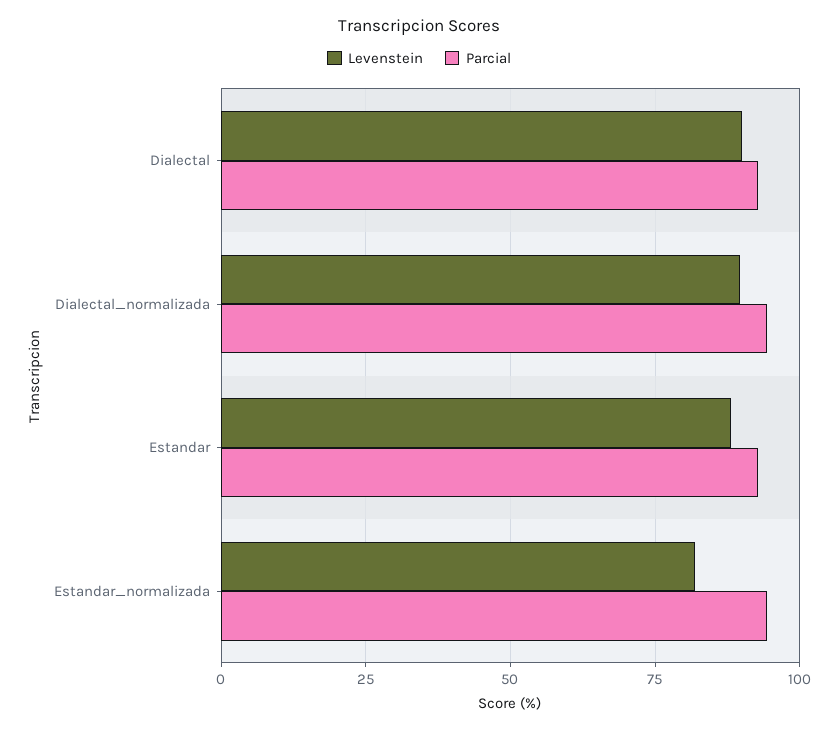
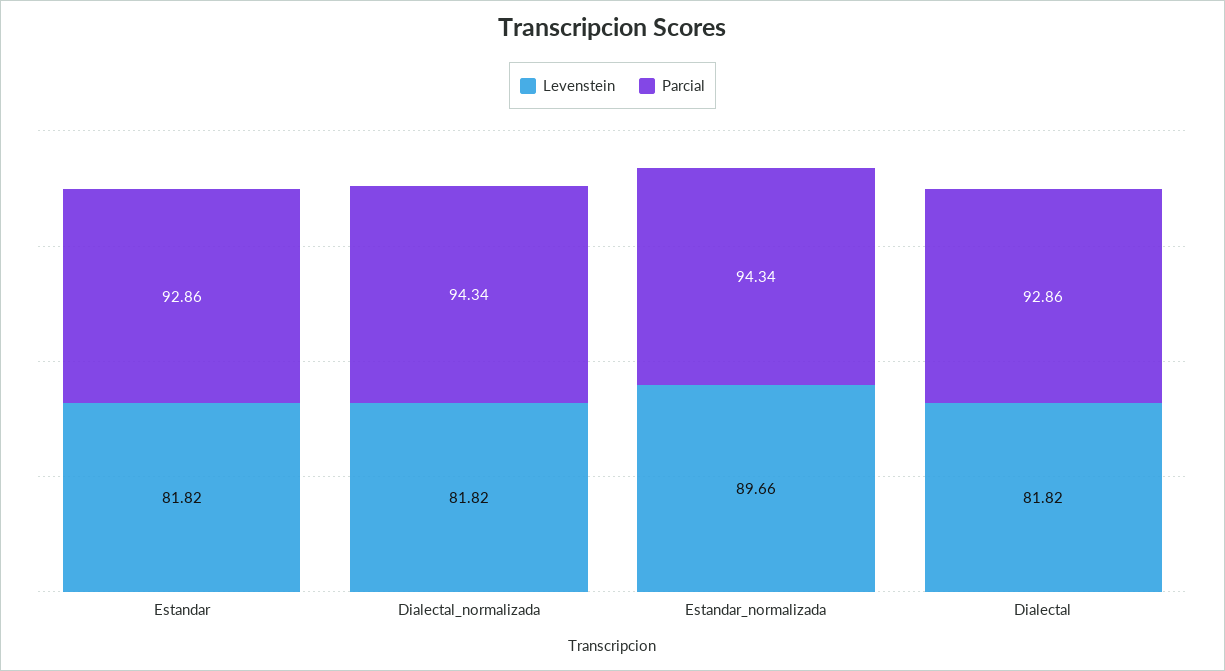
  {
    "Levenstein": {
-     "Dialectal": 90,
+     "Dialectal": 81.82,
-     "Dialectal_normalizada": 90,
+     "Dialectal_normalizada": 81.82,
-     "Estandar": 87.5,
+     "Estandar": 81.82,
-     "Estandar_normalizada": 82.5
+     "Estandar_normalizada": 89.66
    },
    "Parcial": {
      "Dialectal": 92.86,
      "Dialectal_normalizada": 94.34,
      "Estandar": 92.86,
      "Estandar_normalizada": 94.34
    }
  }

